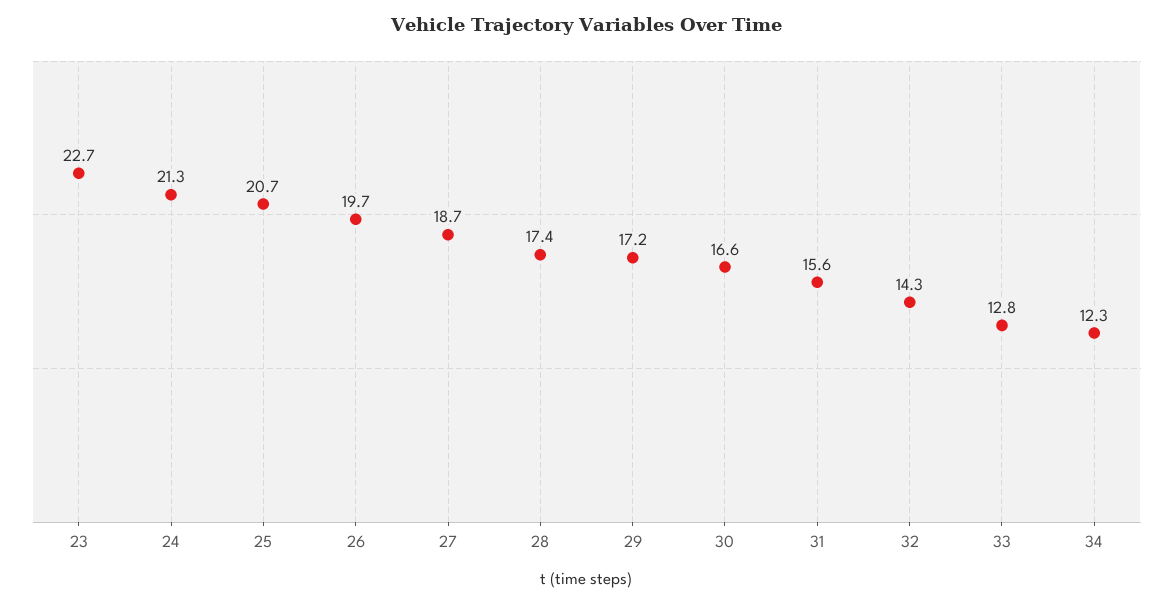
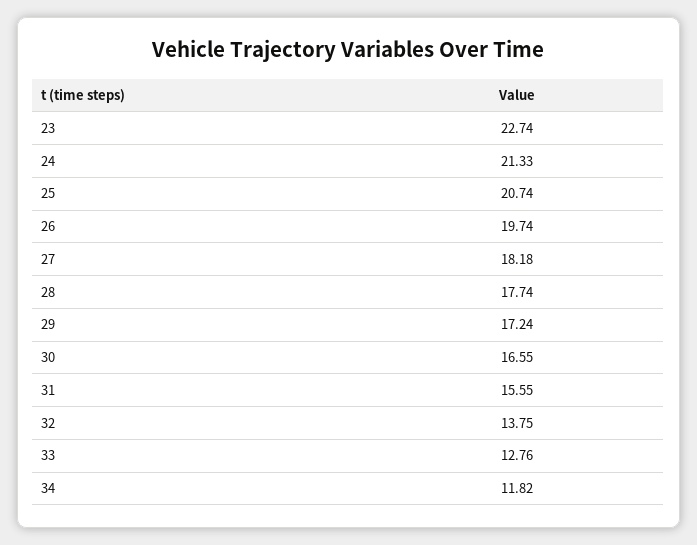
  {
    "23": 22.74,
    "24": 21.33,
    "25": 20.74,
    "26": 19.74,
-   "27": 18.7,
+   "27": 18.18,
-   "28": 17.4,
+   "28": 17.74,
    "29": 17.24,
    "30": 16.55,
    "31": 15.55,
-   "32": 14.3,
+   "32": 13.75,
    "33": 12.76,
-   "34": 12.3
+   "34": 11.82
  }

